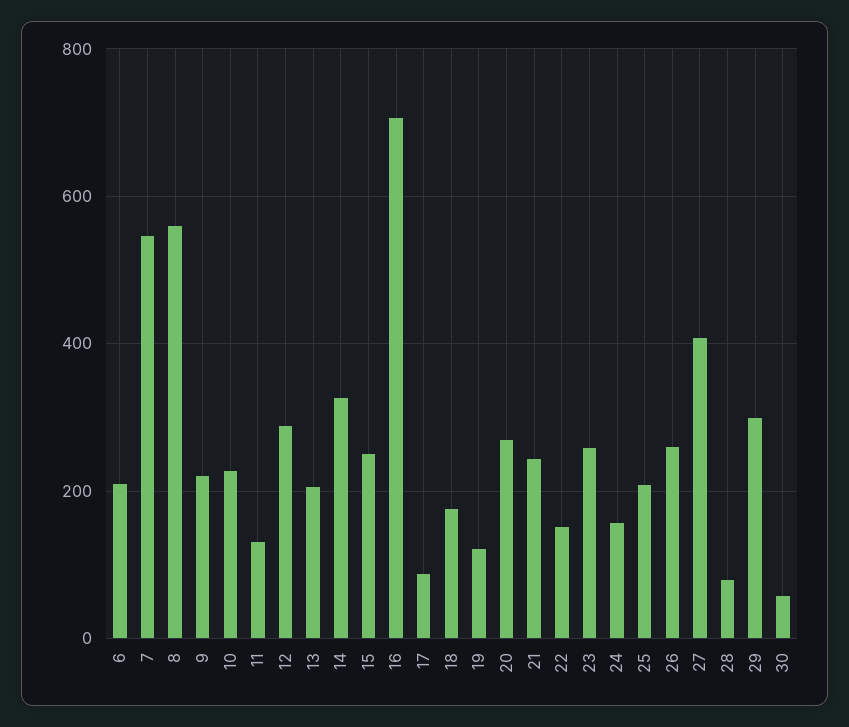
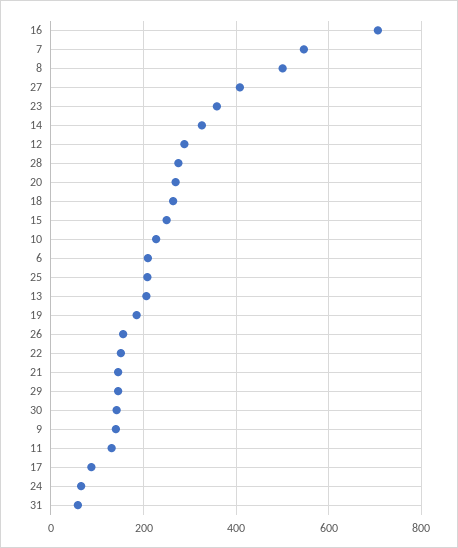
  {
    "6": 200,
    "7": 540,
-   "8": 560,
+   "8": 500,
-   "9": 220,
+   "9": 140,
    "10": 220,
    "11": 140,
    "12": 280,
    "13": 200,
    "14": 320,
    "15": 260,
    "16": 700,
    "17": 80,
-   "18": 180,
+   "18": 260,
-   "19": 120,
+   "19": 180,
    "20": 260,
-   "21": 240,
+   "21": 140,
    "22": 160,
-   "23": 260,
+   "23": 360,
-   "24": 160,
+   "24": 60,
    "25": 200,
-   "26": 260,
+   "26": 160,
    "27": 400,
-   "28": 80,
+   "28": 280,
-   "29": 300,
+   "29": 140,
-   "30": 60
+   "30": 140,
+   "31": 60
  }

